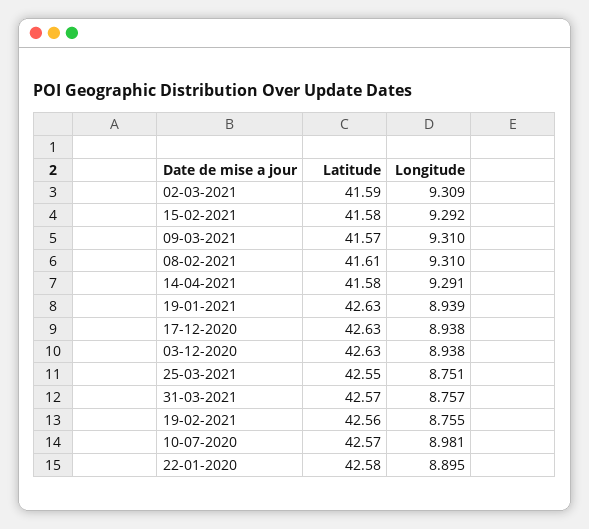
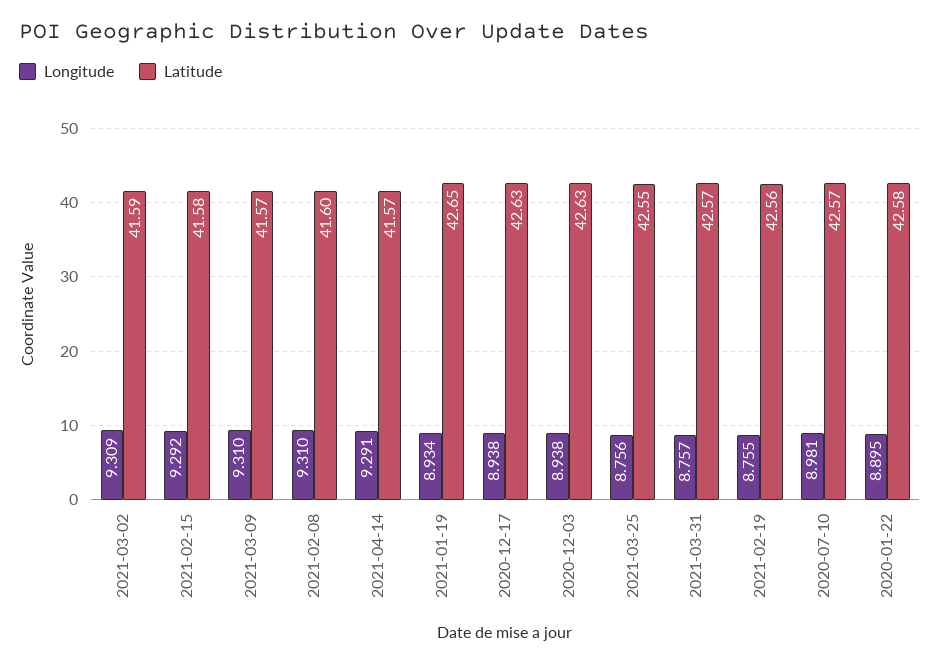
  {
    "Latitude": {
      "02-03-2021": 41.59,
      "15-02-2021": 41.58,
      "09-03-2021": 41.57,
-     "08-02-2021": 41.61,
+     "08-02-2021": 41.6,
-     "14-04-2021": 41.58,
+     "14-04-2021": 41.57,
-     "19-01-2021": 42.63,
+     "19-01-2021": 42.65,
      "17-12-2020": 42.63,
      "03-12-2020": 42.63,
      "25-03-2021": 42.55,
      "31-03-2021": 42.57,
      "19-02-2021": 42.56,
      "10-07-2020": 42.57,
      "22-01-2020": 42.58
    },
    "Longitude": {
      "02-03-2021": 9.309,
      "15-02-2021": 9.292,
      "09-03-2021": 9.31,
      "08-02-2021": 9.31,
      "14-04-2021": 9.291,
-     "19-01-2021": 8.939,
+     "19-01-2021": 8.934,
      "17-12-2020": 8.938,
      "03-12-2020": 8.938,
-     "25-03-2021": 8.751,
+     "25-03-2021": 8.756,
      "31-03-2021": 8.757,
      "19-02-2021": 8.755,
      "10-07-2020": 8.981,
      "22-01-2020": 8.895
    }
  }

